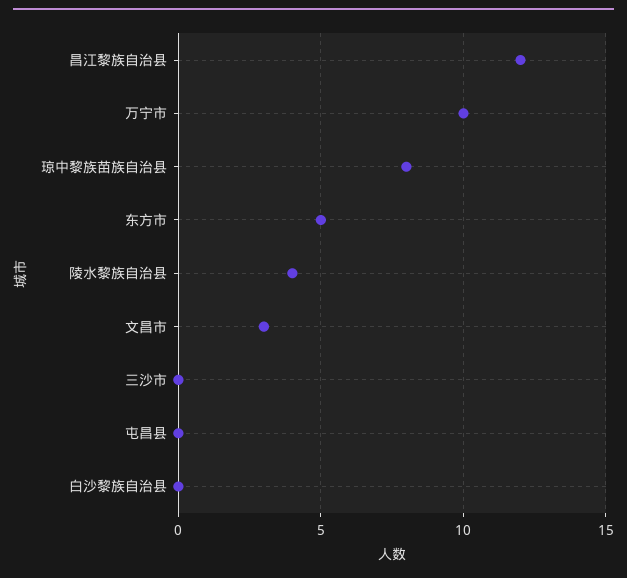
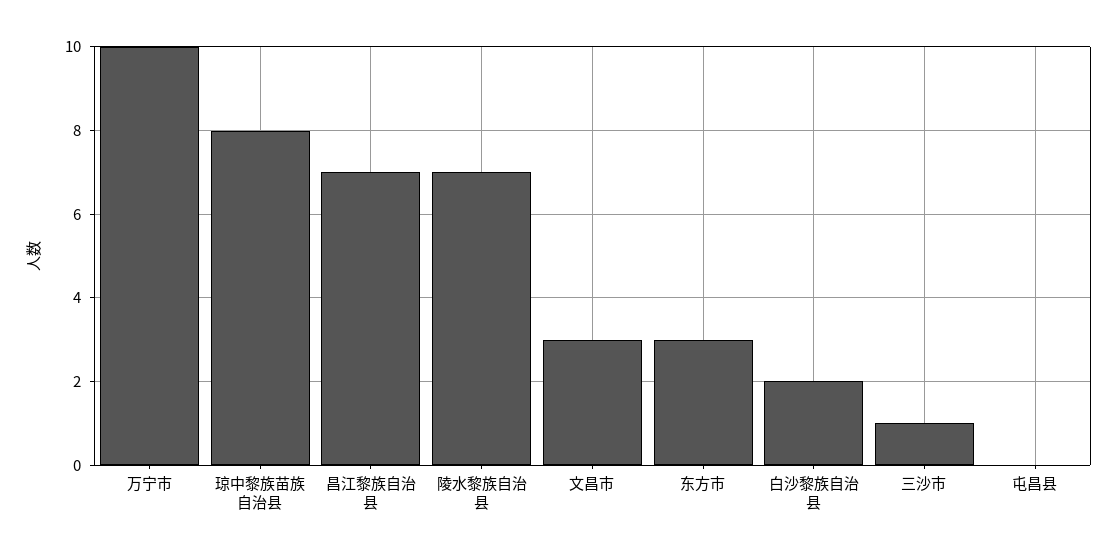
  {
-   "昌江黎族自治县": 12,
+   "昌江黎族自治县": 7,
    "万宁市": 10,
    "琼中黎族苗族自治县": 8,
-   "东方市": 5,
+   "东方市": 3,
-   "陵水黎族自治县": 4,
+   "陵水黎族自治县": 7,
    "文昌市": 3,
-   "三沙市": 0,
+   "三沙市": 1,
    "屯昌县": 0,
-   "白沙黎族自治县": 0
+   "白沙黎族自治县": 2
  }

